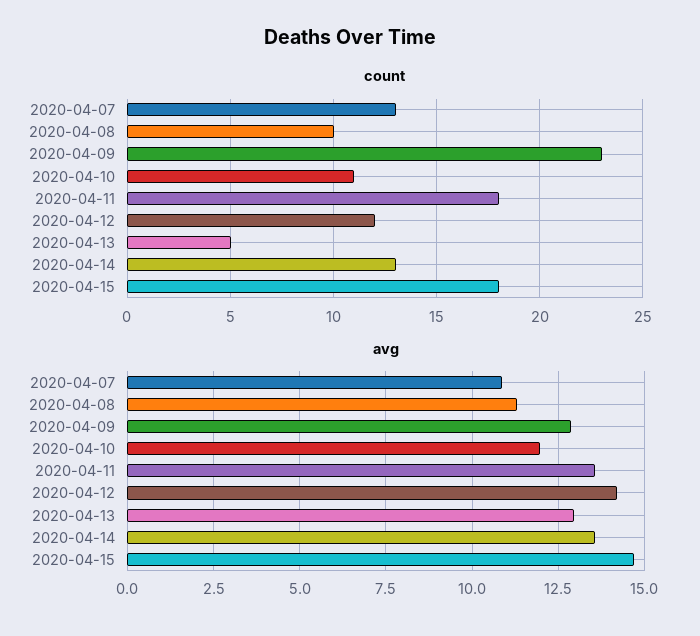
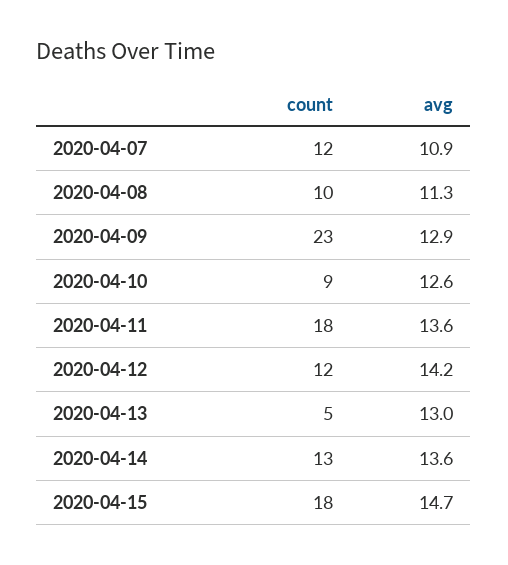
  {
    "count": {
-     "2020-04-07": 13,
+     "2020-04-07": 12,
      "2020-04-08": 10,
      "2020-04-09": 23,
-     "2020-04-10": 11,
+     "2020-04-10": 9,
      "2020-04-11": 18,
      "2020-04-12": 12,
      "2020-04-13": 5,
      "2020-04-14": 13,
      "2020-04-15": 18
    },
    "avg": {
      "2020-04-07": 10.9,
      "2020-04-08": 11.3,
      "2020-04-09": 12.9,
-     "2020-04-10": 12,
+     "2020-04-10": 12.6,
      "2020-04-11": 13.6,
      "2020-04-12": 14.2,
      "2020-04-13": 13,
      "2020-04-14": 13.6,
      "2020-04-15": 14.7
    }
  }

